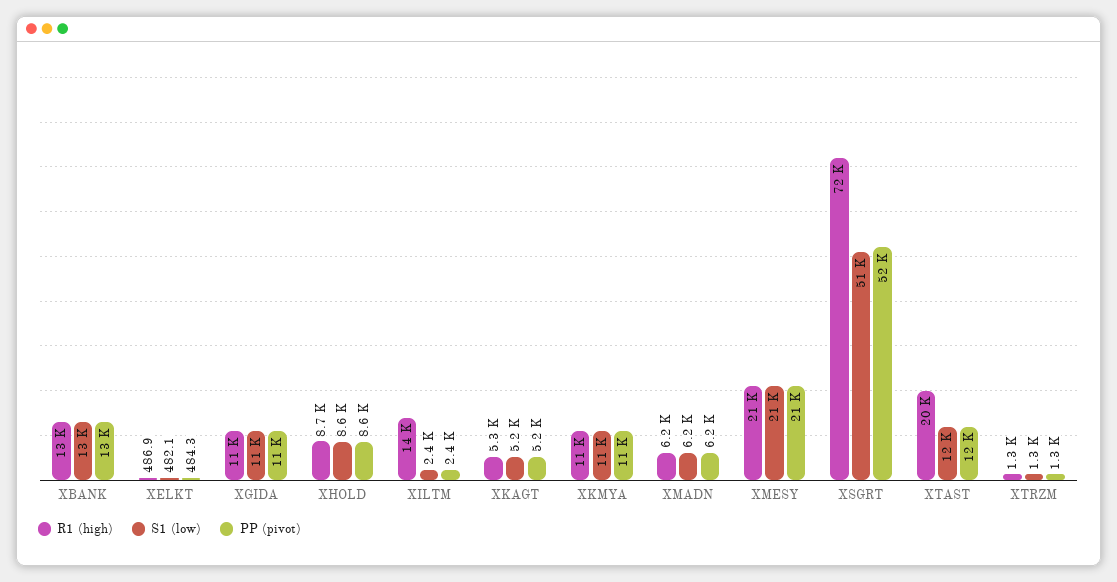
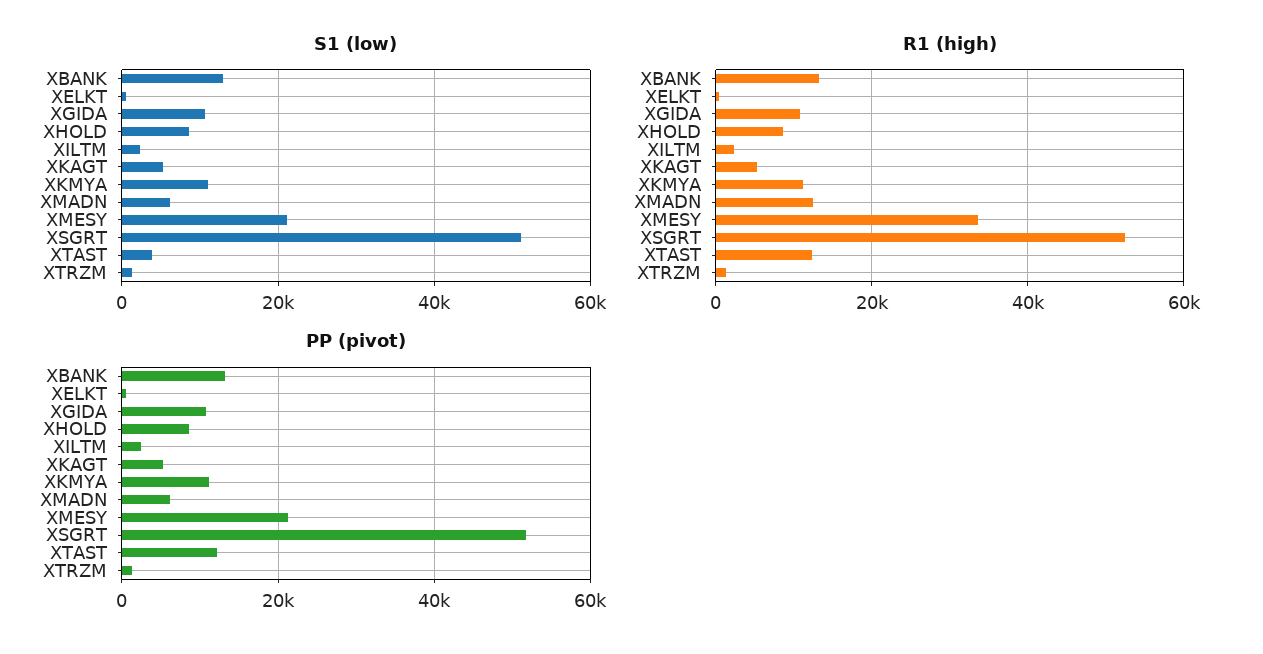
  {
    "R1 (high)": {
      "XBANK": 13000,
      "XELKT": 486.9,
      "XGIDA": 11000,
      "XHOLD": 8700,
-     "XILTM": 14000,
+     "XILTM": 2000,
      "XKAGT": 5300,
      "XKMYA": 11000,
-     "XMADN": 6200,
+     "XMADN": 12000,
-     "XMESY": 21000,
+     "XMESY": 34000,
-     "XSGRT": 72000,
+     "XSGRT": 52000,
-     "XTAST": 20000,
+     "XTAST": 12000,
      "XTRZM": 1300
    },
    "S1 (low)": {
      "XBANK": 13000,
      "XELKT": 482.1,
      "XGIDA": 11000,
      "XHOLD": 8600,
      "XILTM": 2400,
      "XKAGT": 5200,
      "XKMYA": 11000,
      "XMADN": 6200,
      "XMESY": 21000,
      "XSGRT": 51000,
-     "XTAST": 12000,
+     "XTAST": 4000,
      "XTRZM": 1300
    },
    "PP (pivot)": {
      "XBANK": 13000,
      "XELKT": 484.3,
      "XGIDA": 11000,
      "XHOLD": 8600,
      "XILTM": 2400,
      "XKAGT": 5200,
      "XKMYA": 11000,
      "XMADN": 6200,
      "XMESY": 21000,
      "XSGRT": 52000,
      "XTAST": 12000,
      "XTRZM": 1300
    }
  }

